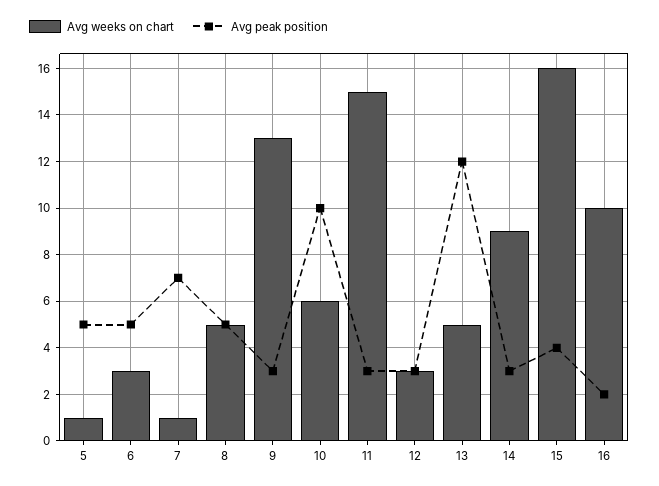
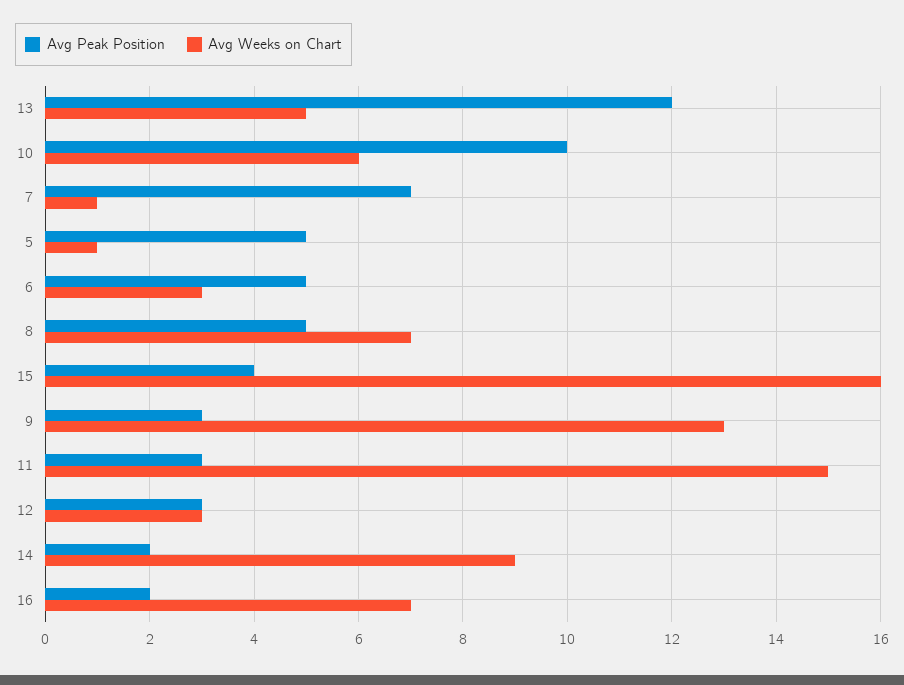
  {
    "Avg weeks on chart": {
      "5": 1,
      "6": 3,
      "7": 1,
-     "8": 5,
+     "8": 7,
      "9": 13,
      "10": 6,
      "11": 15,
      "12": 3,
      "13": 5,
      "14": 9,
      "15": 16,
-     "16": 10
+     "16": 7
    },
    "Avg peak position": {
      "5": 5,
      "6": 5,
      "7": 7,
      "8": 5,
      "9": 3,
      "10": 10,
      "11": 3,
      "12": 3,
      "13": 12,
-     "14": 3,
+     "14": 2,
      "15": 4,
      "16": 2
    }
  }

